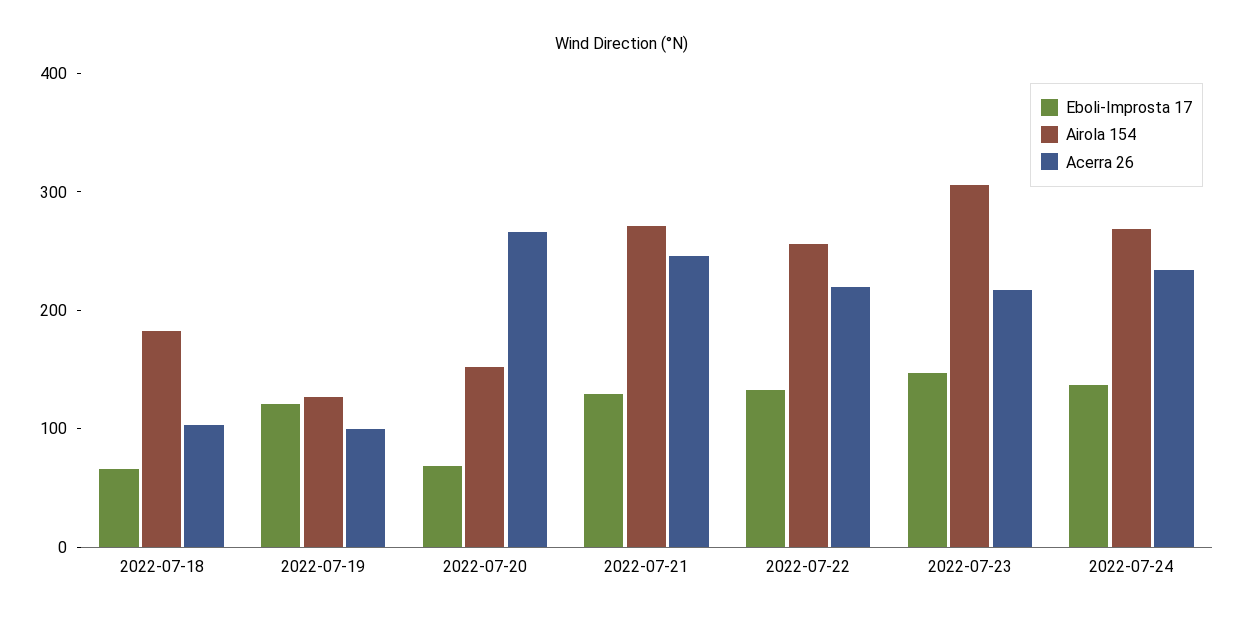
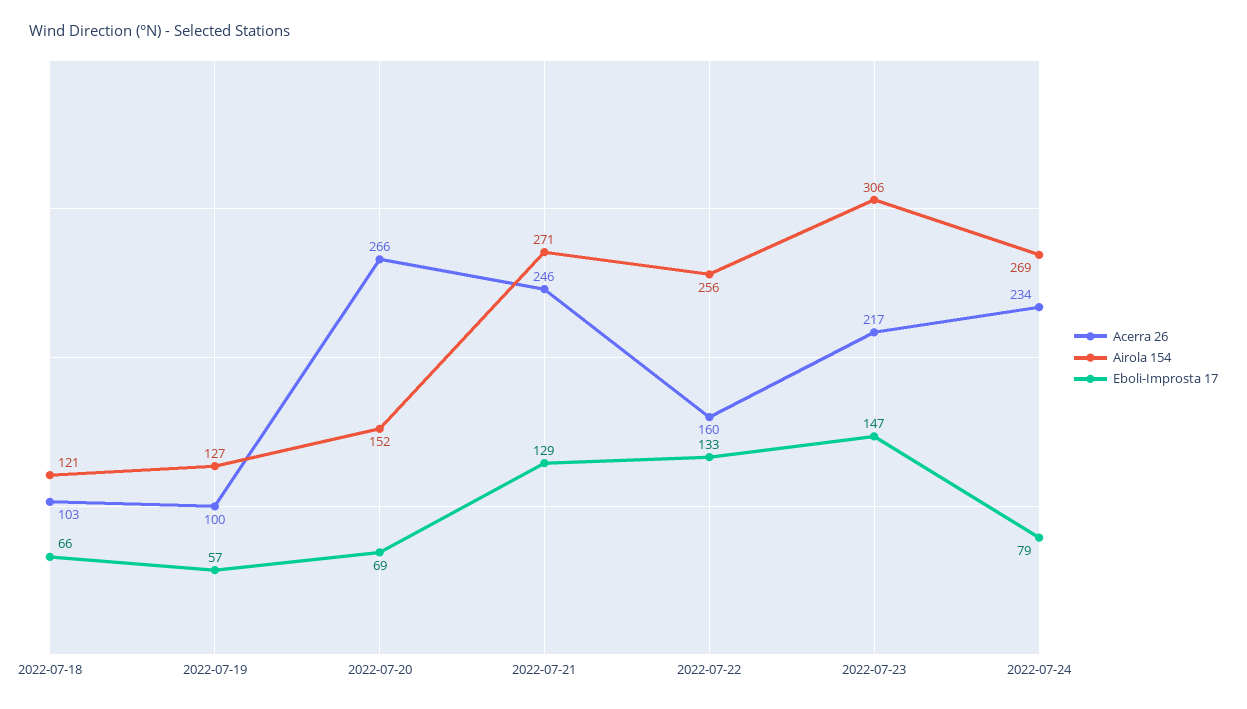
  {
    "Eboli-Improsta 17": {
      "2022-07-18": 66,
-     "2022-07-19": 120,
+     "2022-07-19": 57,
      "2022-07-20": 69,
      "2022-07-21": 129,
      "2022-07-22": 133,
      "2022-07-23": 147,
-     "2022-07-24": 140
+     "2022-07-24": 79
    },
    "Airola 154": {
-     "2022-07-18": 180,
+     "2022-07-18": 121,
      "2022-07-19": 127,
      "2022-07-20": 152,
      "2022-07-21": 271,
      "2022-07-22": 256,
      "2022-07-23": 306,
      "2022-07-24": 269
    },
    "Acerra 26": {
      "2022-07-18": 103,
      "2022-07-19": 100,
      "2022-07-20": 266,
      "2022-07-21": 246,
-     "2022-07-22": 220,
+     "2022-07-22": 160,
      "2022-07-23": 217,
      "2022-07-24": 234
    }
  }

